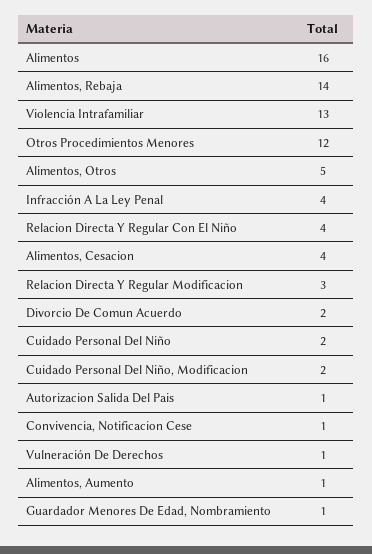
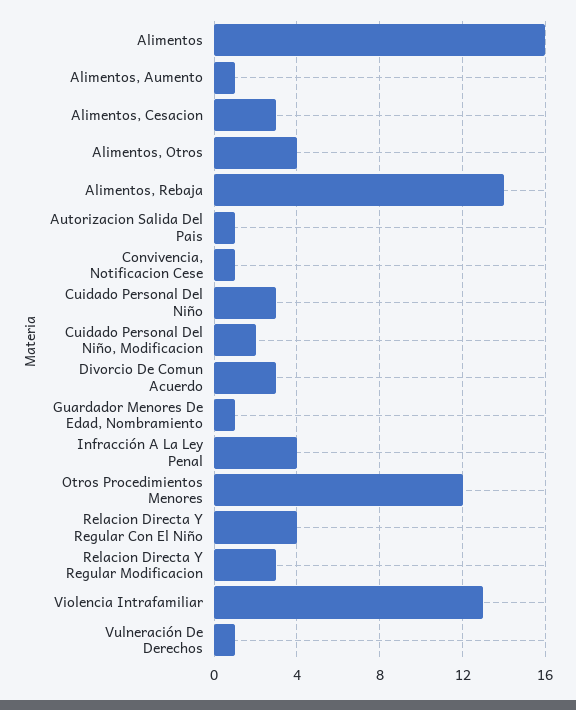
  {
    "Alimentos": 16,
    "Alimentos, Rebaja": 14,
    "Violencia Intrafamiliar": 13,
    "Otros Procedimientos Menores": 12,
-   "Alimentos, Otros": 5,
+   "Alimentos, Otros": 4,
    "Infracción A La Ley Penal": 4,
    "Relacion Directa Y Regular Con El Niño": 4,
-   "Alimentos, Cesacion": 4,
+   "Alimentos, Cesacion": 3,
    "Relacion Directa Y Regular Modificacion": 3,
-   "Divorcio De Comun Acuerdo": 2,
+   "Divorcio De Comun Acuerdo": 3,
-   "Cuidado Personal Del Niño": 2,
+   "Cuidado Personal Del Niño": 3,
    "Cuidado Personal Del Niño, Modificacion": 2,
    "Autorizacion Salida Del Pais": 1,
    "Convivencia, Notificacion Cese": 1,
    "Vulneración De Derechos": 1,
    "Alimentos, Aumento": 1,
    "Guardador Menores De Edad, Nombramiento": 1
  }

